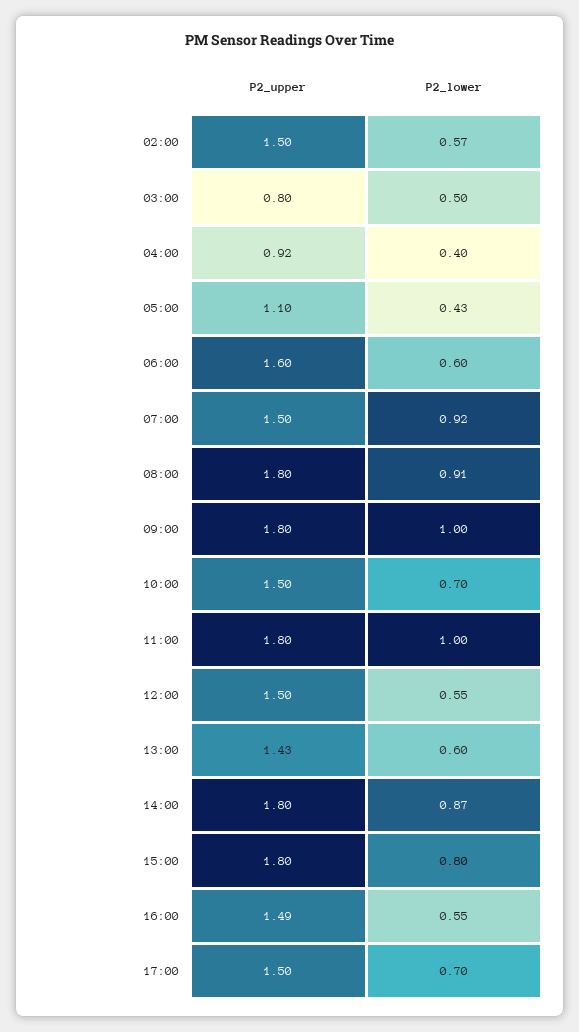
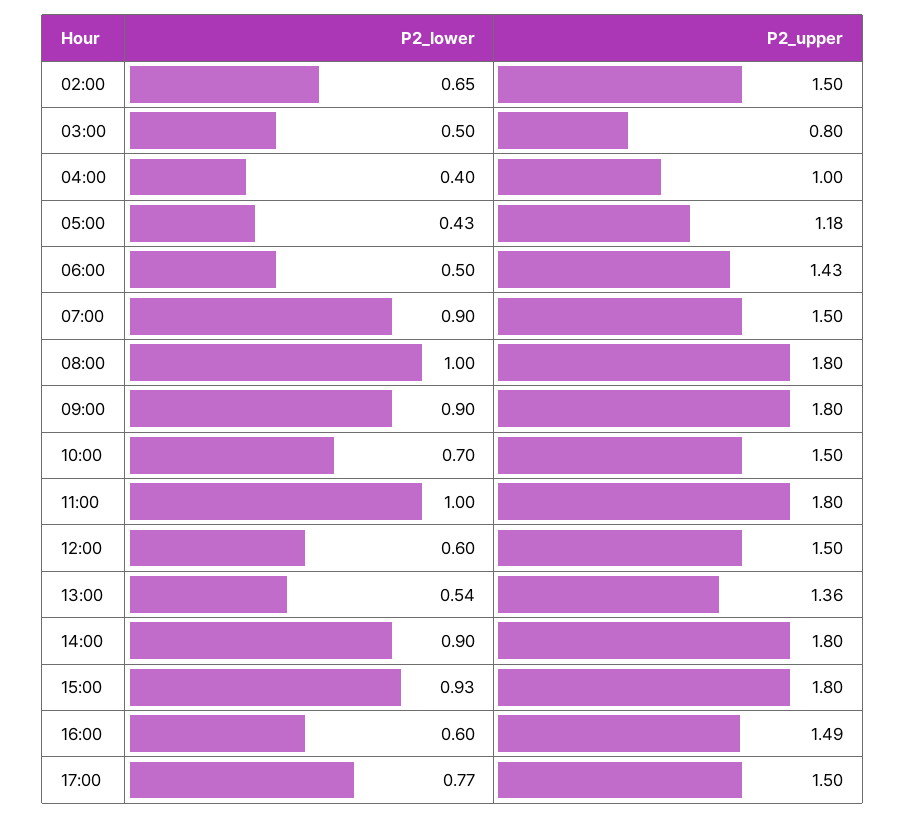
  {
    "P2_upper": {
      "02:00": 1.5,
      "03:00": 0.8,
-     "04:00": 0.92,
+     "04:00": 1,
-     "05:00": 1.1,
+     "05:00": 1.18,
-     "06:00": 1.6,
+     "06:00": 1.43,
      "07:00": 1.5,
      "08:00": 1.8,
      "09:00": 1.8,
      "10:00": 1.5,
      "11:00": 1.8,
      "12:00": 1.5,
-     "13:00": 1.43,
+     "13:00": 1.36,
      "14:00": 1.8,
      "15:00": 1.8,
      "16:00": 1.49,
      "17:00": 1.5
    },
    "P2_lower": {
-     "02:00": 0.57,
+     "02:00": 0.65,
      "03:00": 0.5,
      "04:00": 0.4,
      "05:00": 0.43,
-     "06:00": 0.6,
+     "06:00": 0.5,
-     "07:00": 0.92,
+     "07:00": 0.9,
-     "08:00": 0.91,
+     "08:00": 1,
-     "09:00": 1,
+     "09:00": 0.9,
      "10:00": 0.7,
      "11:00": 1,
-     "12:00": 0.55,
+     "12:00": 0.6,
-     "13:00": 0.6,
+     "13:00": 0.54,
-     "14:00": 0.87,
+     "14:00": 0.9,
-     "15:00": 0.8,
+     "15:00": 0.93,
-     "16:00": 0.55,
+     "16:00": 0.6,
-     "17:00": 0.7
+     "17:00": 0.77
    }
  }

